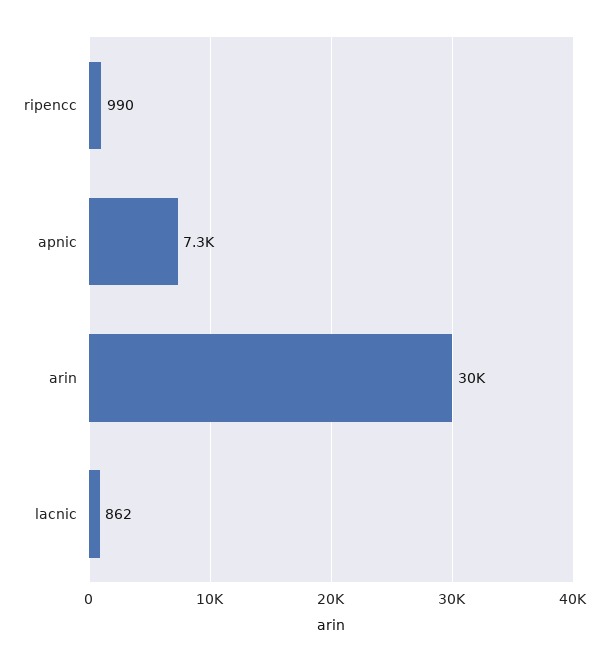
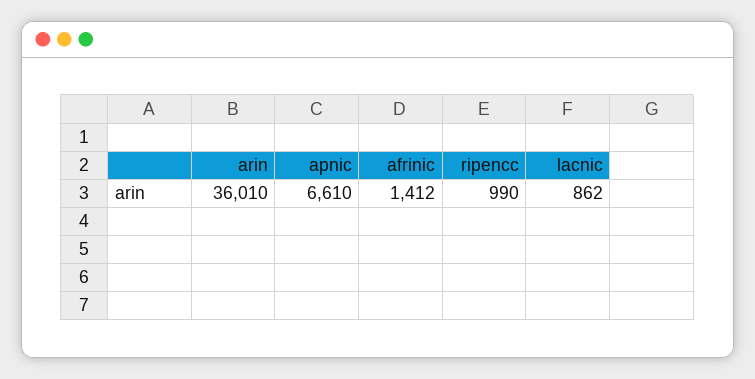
  {
    "ripencc": 990,
-   "apnic": 7300,
+   "apnic": 6610,
-   "arin": 30000,
+   "arin": 36010,
-   "lacnic": 862
+   "lacnic": 862,
+   "afrinic": 1412
  }

